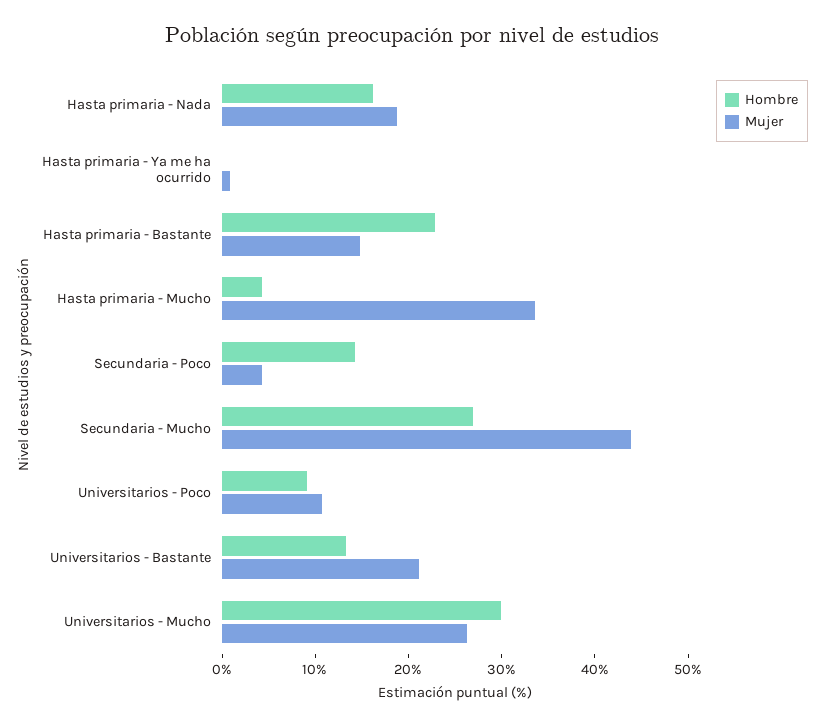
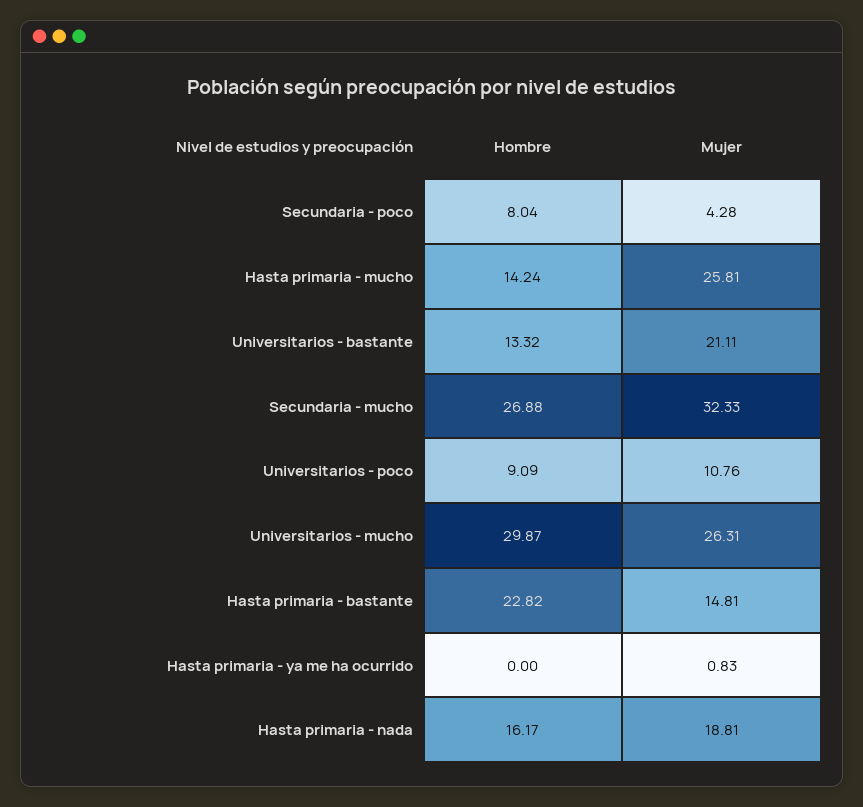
  {
    "Hombre": {
      "Hasta primaria - Nada": 16.17,
      "Hasta primaria - Ya me ha ocurrido": 0,
      "Hasta primaria - Bastante": 22.82,
-     "Hasta primaria - Mucho": 4,
+     "Hasta primaria - Mucho": 14.24,
-     "Secundaria - Poco": 14,
+     "Secundaria - Poco": 8.04,
      "Secundaria - Mucho": 26.88,
      "Universitarios - Poco": 9.09,
      "Universitarios - Bastante": 13.32,
      "Universitarios - Mucho": 29.87
    },
    "Mujer": {
      "Hasta primaria - Nada": 18.81,
      "Hasta primaria - Ya me ha ocurrido": 0.83,
      "Hasta primaria - Bastante": 14.81,
-     "Hasta primaria - Mucho": 34,
+     "Hasta primaria - Mucho": 25.81,
      "Secundaria - Poco": 4.28,
-     "Secundaria - Mucho": 44,
+     "Secundaria - Mucho": 32.33,
      "Universitarios - Poco": 10.76,
      "Universitarios - Bastante": 21.11,
      "Universitarios - Mucho": 26.31
    }
  }

